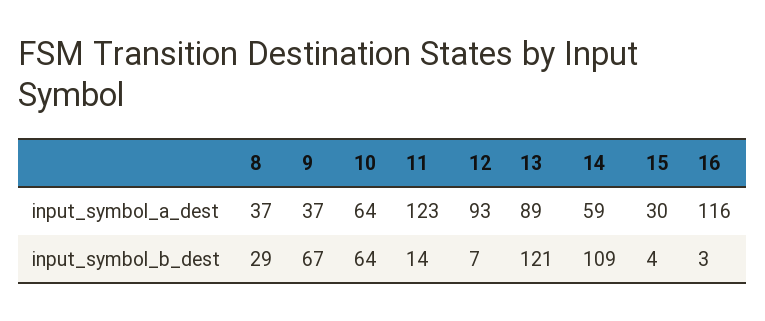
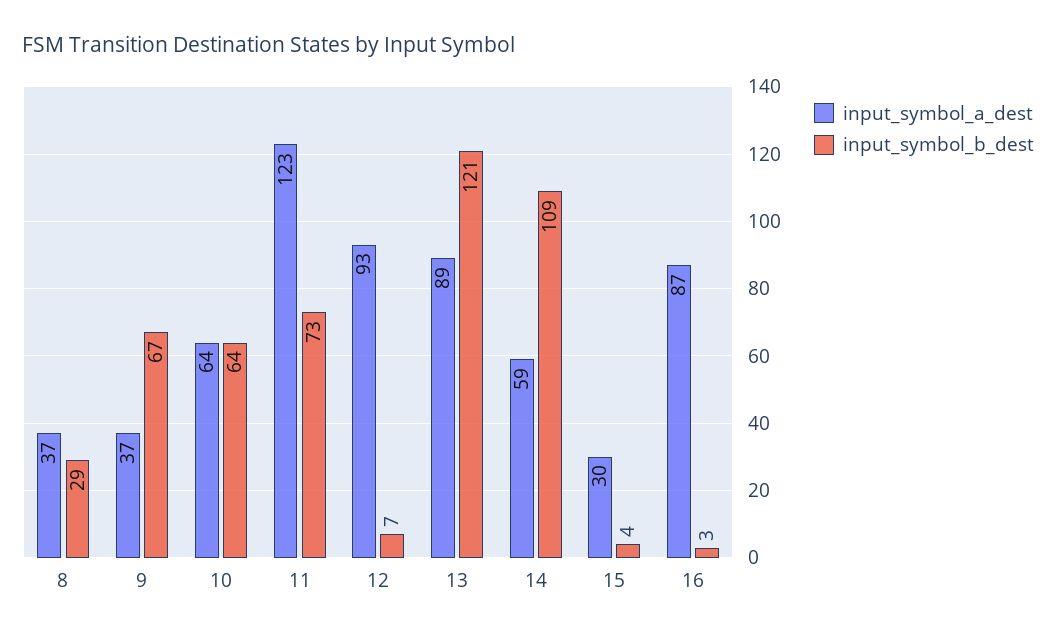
  {
    "input_symbol_a_dest": {
      "8": 37,
      "9": 37,
      "10": 64,
      "11": 123,
      "12": 93,
      "13": 89,
      "14": 59,
      "15": 30,
-     "16": 116
+     "16": 87
    },
    "input_symbol_b_dest": {
      "8": 29,
      "9": 67,
      "10": 64,
-     "11": 14,
+     "11": 73,
      "12": 7,
      "13": 121,
      "14": 109,
      "15": 4,
      "16": 3
    }
  }

